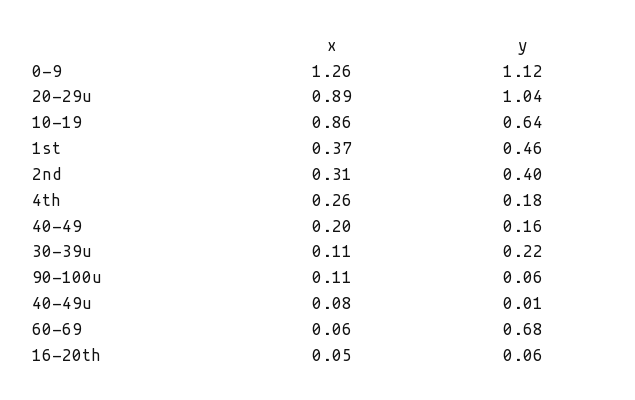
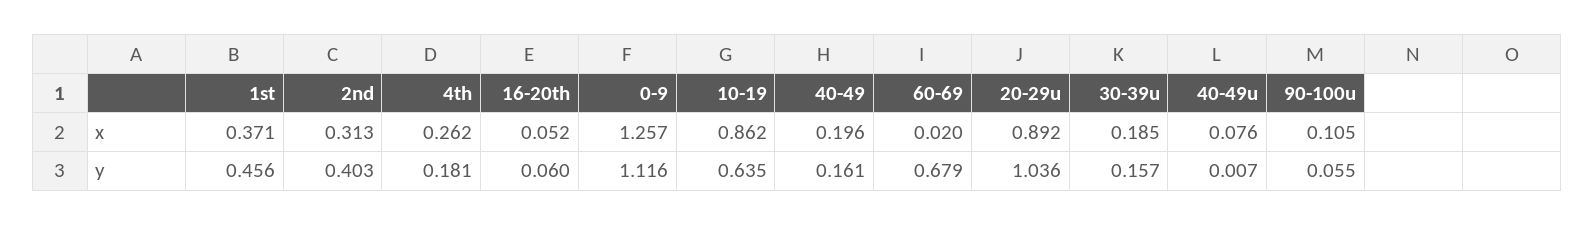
  {
    "x": {
      "0-9": 1.257,
      "20-29u": 0.892,
      "10-19": 0.862,
      "1st": 0.371,
      "2nd": 0.313,
      "4th": 0.262,
      "40-49": 0.196,
-     "30-39u": 0.11,
+     "30-39u": 0.185,
      "90-100u": 0.105,
      "40-49u": 0.076,
-     "60-69": 0.06,
+     "60-69": 0.02,
      "16-20th": 0.052
    },
    "y": {
      "0-9": 1.116,
      "20-29u": 1.036,
      "10-19": 0.635,
      "1st": 0.456,
      "2nd": 0.403,
      "4th": 0.181,
      "40-49": 0.161,
-     "30-39u": 0.22,
+     "30-39u": 0.157,
      "90-100u": 0.055,
      "40-49u": 0.007,
      "60-69": 0.679,
      "16-20th": 0.06
    }
  }

